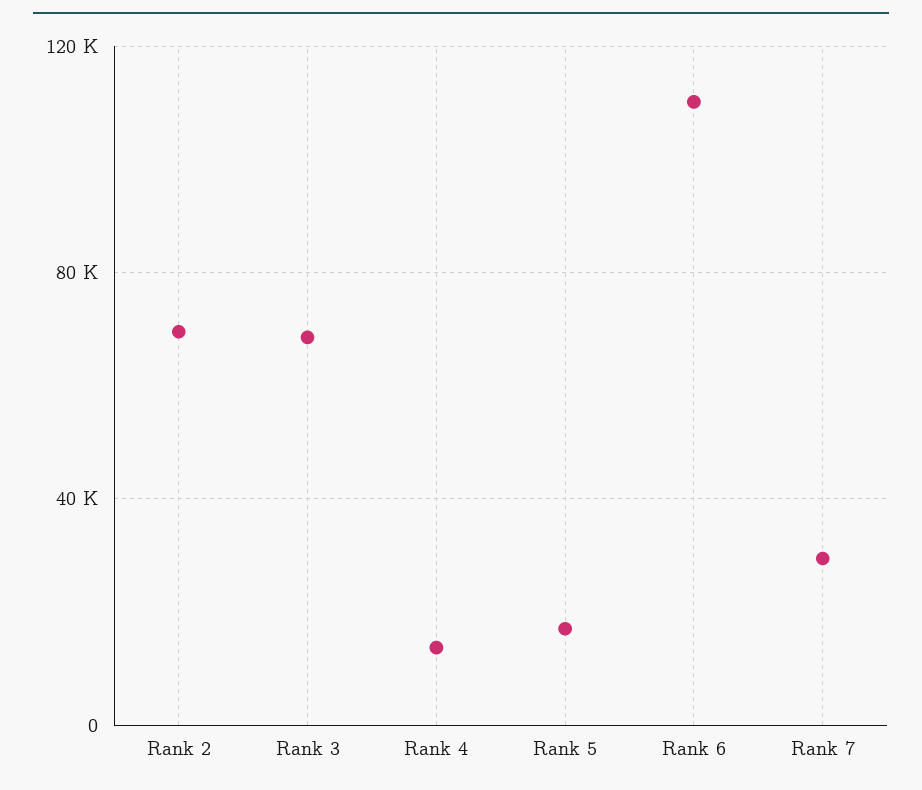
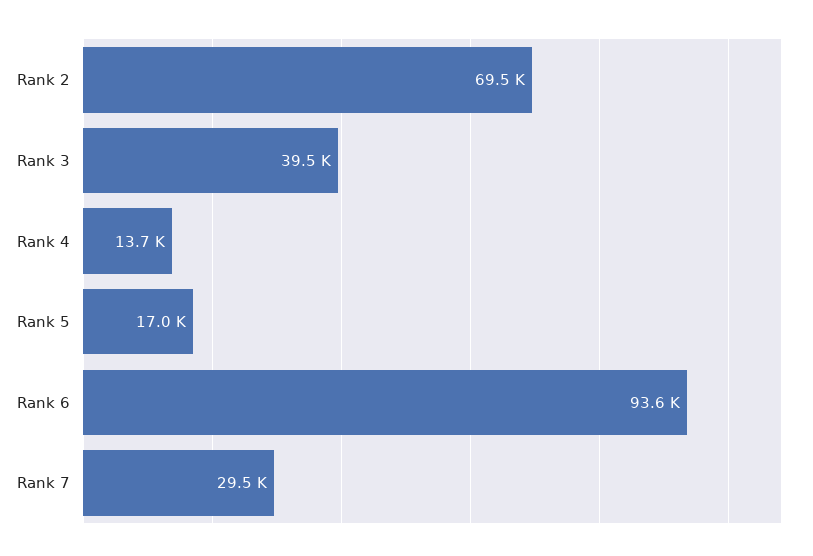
  {
    "Rank 2": 69500,
-   "Rank 3": 70000,
+   "Rank 3": 39500,
    "Rank 4": 13700,
    "Rank 5": 17000,
-   "Rank 6": 110000,
+   "Rank 6": 93600,
    "Rank 7": 29500
  }

